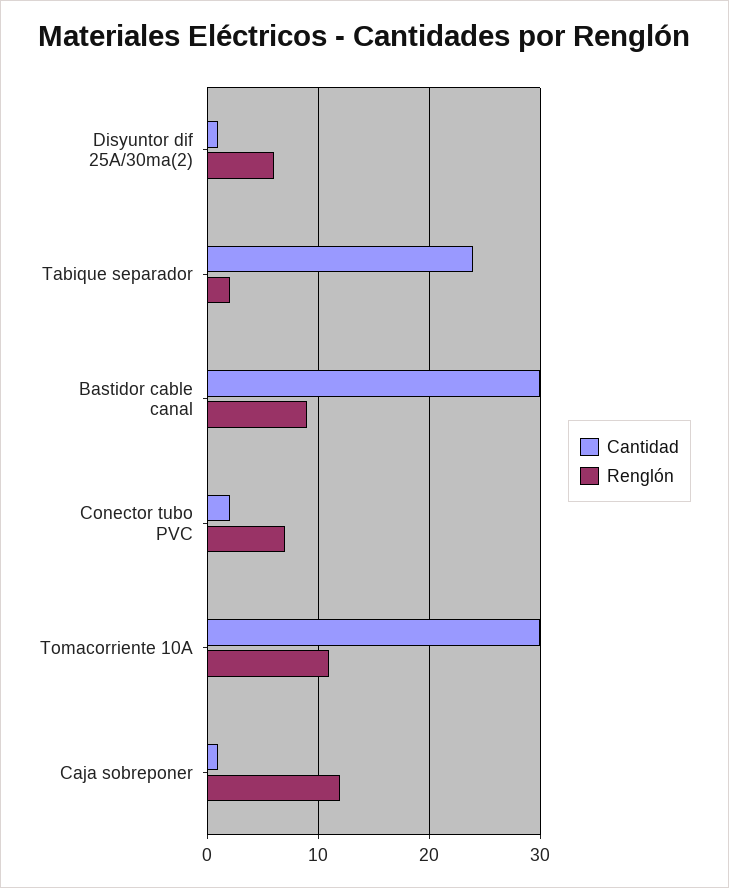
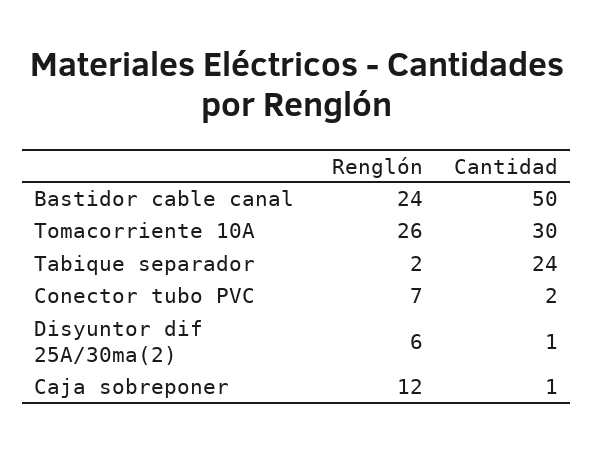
  {
    "Cantidad": {
      "Disyuntor dif 25A/30ma(2)": 1,
      "Tabique separador": 24,
-     "Bastidor cable canal": 30,
+     "Bastidor cable canal": 50,
      "Conector tubo PVC": 2,
      "Tomacorriente 10A": 30,
      "Caja sobreponer": 1
    },
    "Renglón": {
      "Disyuntor dif 25A/30ma(2)": 6,
      "Tabique separador": 2,
-     "Bastidor cable canal": 9,
+     "Bastidor cable canal": 24,
      "Conector tubo PVC": 7,
-     "Tomacorriente 10A": 11,
+     "Tomacorriente 10A": 26,
      "Caja sobreponer": 12
    }
  }

